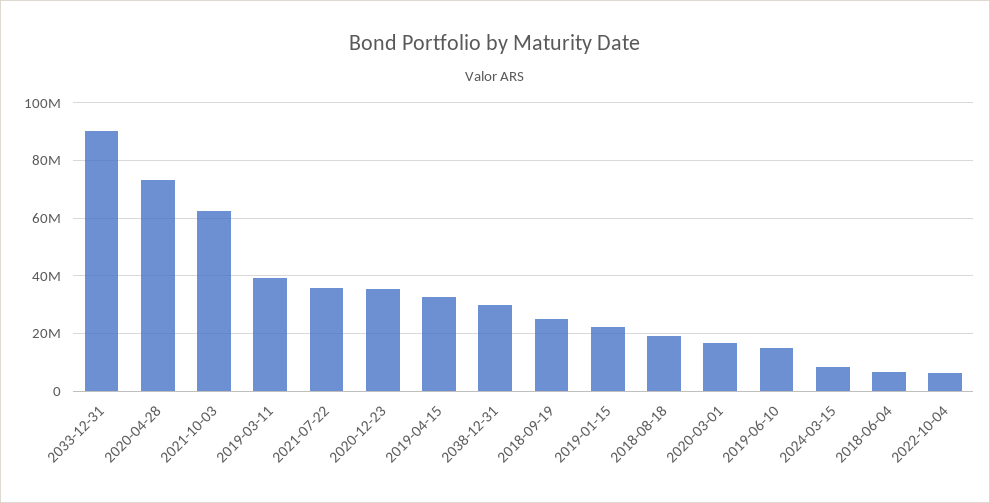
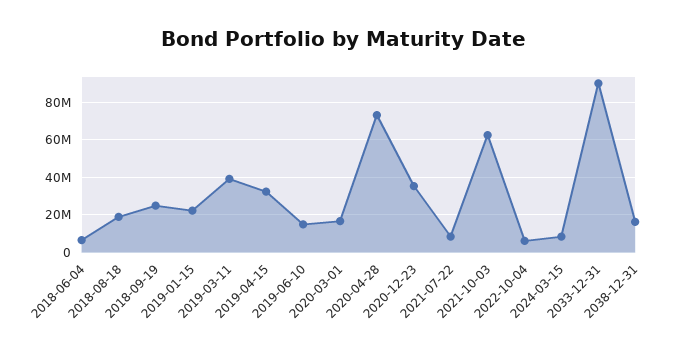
  {
    "2033-12-31": 90000000,
    "2020-04-28": 72500000,
    "2021-10-03": 62500000,
    "2019-03-11": 40000000,
-   "2021-07-22": 35000000,
+   "2021-07-22": 10000000,
    "2020-12-23": 35000000,
    "2019-04-15": 32500000,
-   "2038-12-31": 30000000,
+   "2038-12-31": 15000000,
    "2018-09-19": 25000000,
    "2019-01-15": 22500000,
    "2018-08-18": 20000000,
    "2020-03-01": 17500000,
    "2019-06-10": 15000000,
    "2024-03-15": 7500000,
    "2018-06-04": 7500000,
    "2022-10-04": 5000000
  }

